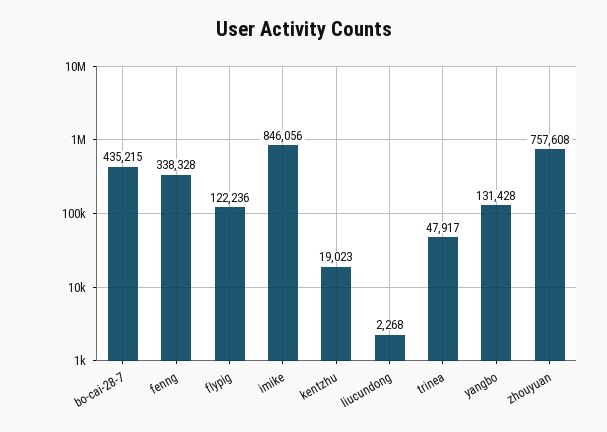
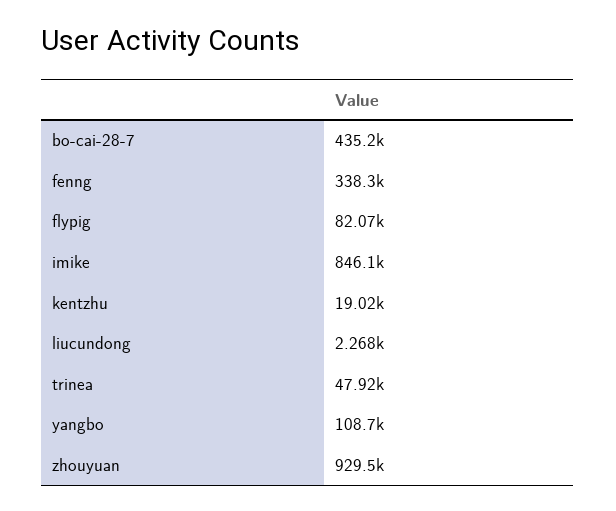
  {
    "bo-cai-28-7": 435215,
    "fenng": 338328,
-   "flypig": 122236,
+   "flypig": 82070,
    "imike": 846056,
    "kentzhu": 19023,
    "liucundong": 2268,
    "trinea": 47917,
-   "yangbo": 131428,
+   "yangbo": 108700,
-   "zhouyuan": 757608
+   "zhouyuan": 929500
  }

